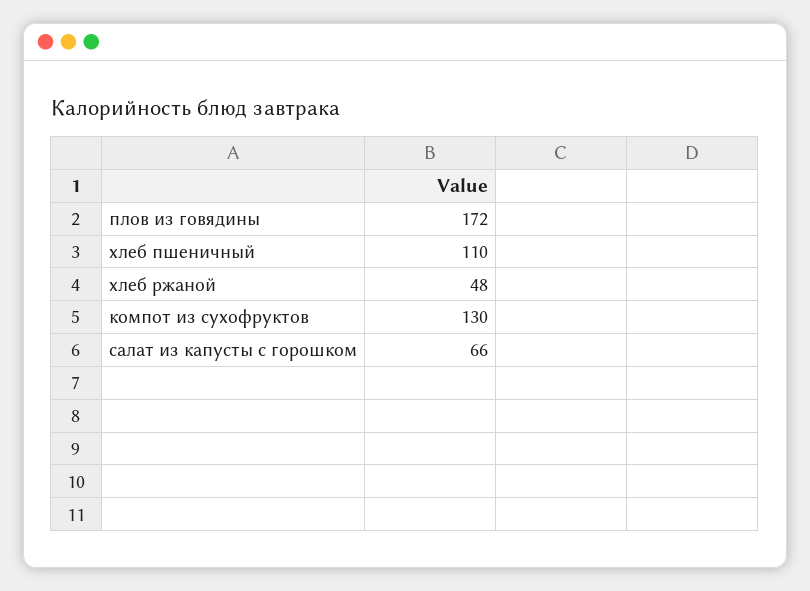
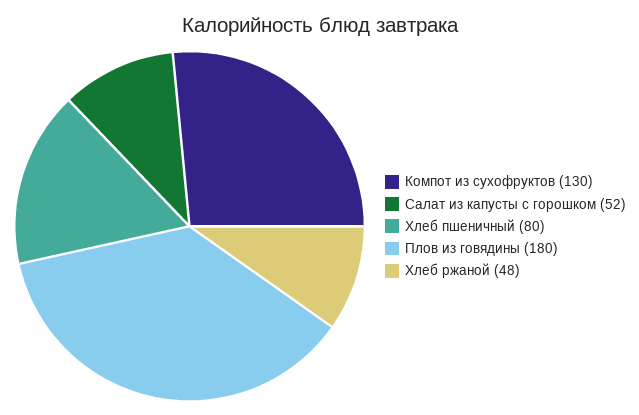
  {
-   "плов из говядины": 172,
+   "плов из говядины": 180,
-   "хлеб пшеничный": 110,
+   "хлеб пшеничный": 80,
    "хлеб ржаной": 48,
    "компот из сухофруктов": 130,
-   "салат из капусты с горошком": 66
+   "салат из капусты с горошком": 52
  }

